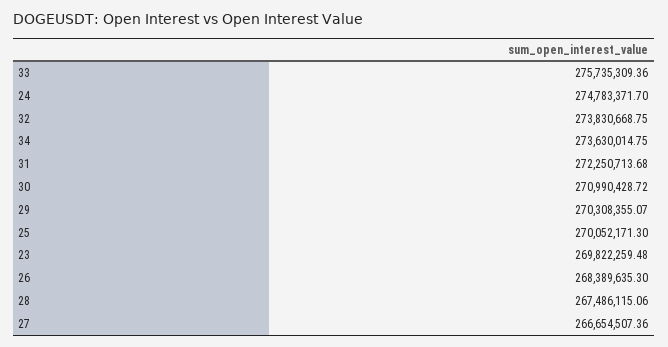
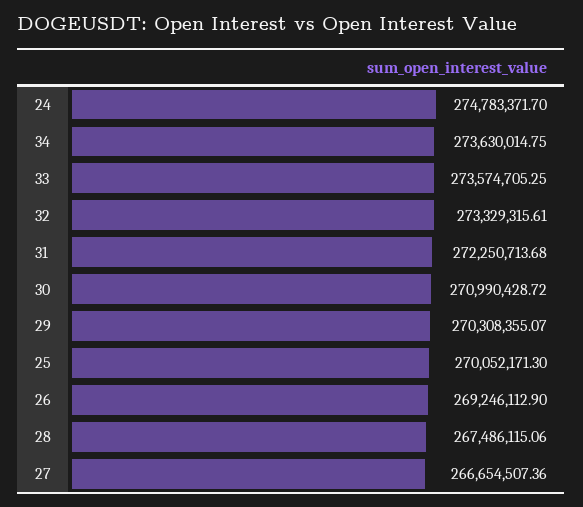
  {
-   "33": 275735309.36,
+   "33": 273574705.25,
    "24": 274783371.7,
-   "32": 273830668.75,
+   "32": 273329315.61,
    "34": 273630014.75,
    "31": 272250713.68,
    "30": 270990428.72,
    "29": 270308355.07,
    "25": 270052171.3,
-   "23": 269822259.48,
-   "26": 268389635.3,
+   "26": 269246112.9,
    "28": 267486115.06,
    "27": 266654507.36
  }

